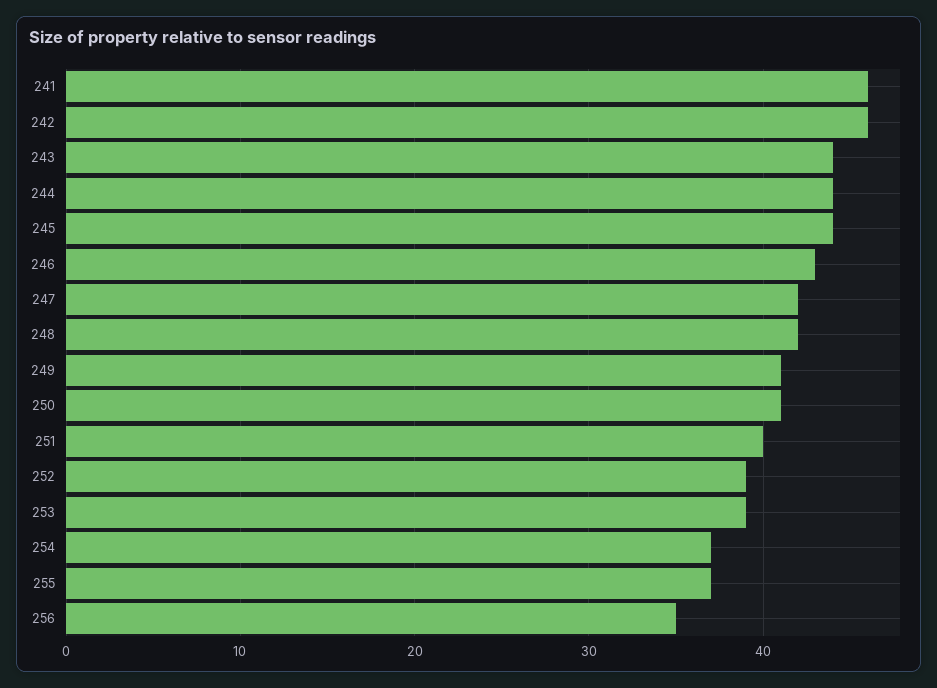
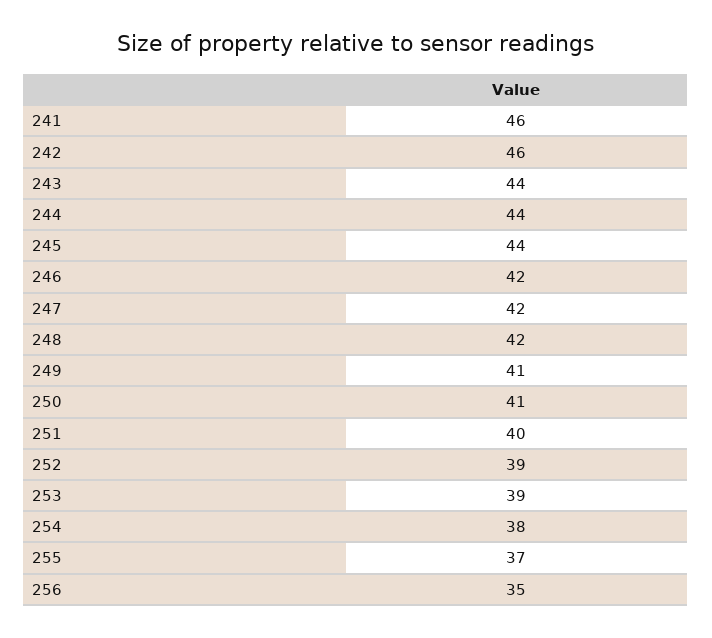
  {
    "241": 46,
    "242": 46,
    "243": 44,
    "244": 44,
    "245": 44,
-   "246": 43,
+   "246": 42,
    "247": 42,
    "248": 42,
    "249": 41,
    "250": 41,
    "251": 40,
    "252": 39,
    "253": 39,
-   "254": 37,
+   "254": 38,
    "255": 37,
    "256": 35
  }

